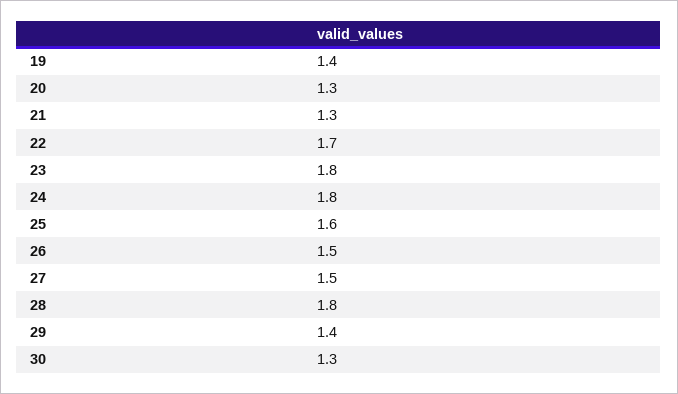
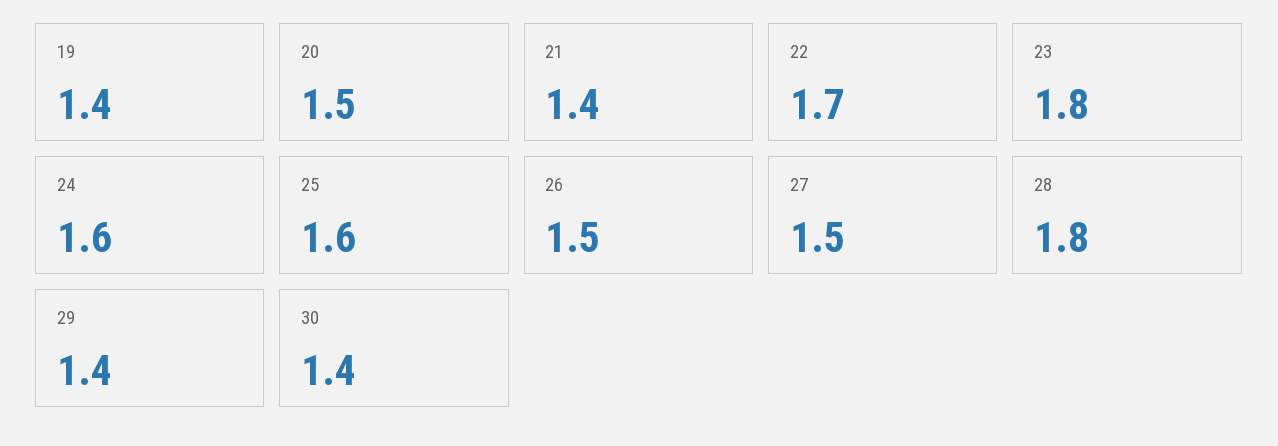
  {
    "19": 1.4,
-   "20": 1.3,
+   "20": 1.5,
-   "21": 1.3,
+   "21": 1.4,
    "22": 1.7,
    "23": 1.8,
-   "24": 1.8,
+   "24": 1.6,
    "25": 1.6,
    "26": 1.5,
    "27": 1.5,
    "28": 1.8,
    "29": 1.4,
-   "30": 1.3
+   "30": 1.4
  }

